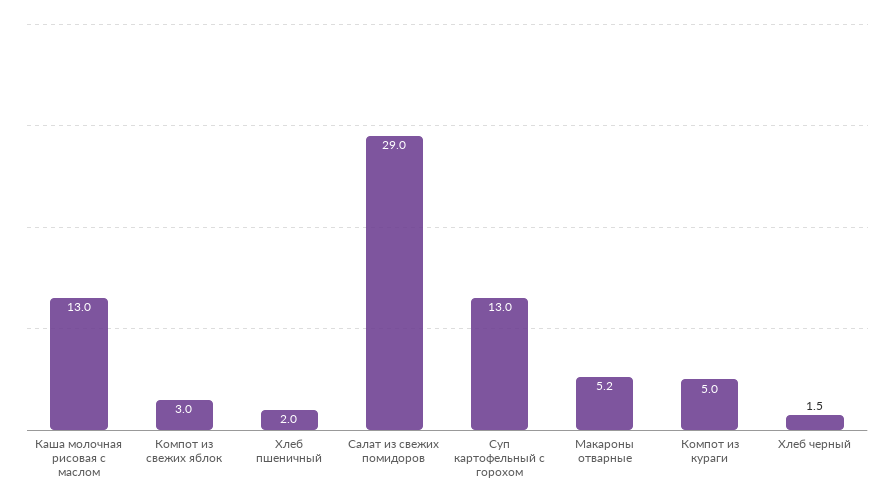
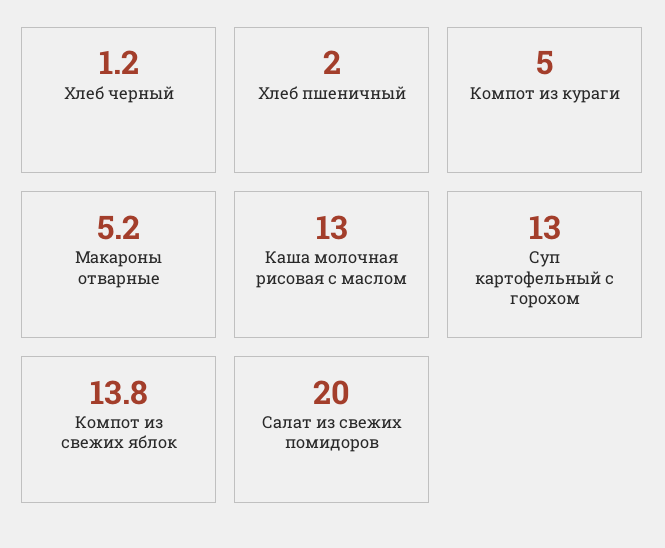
  {
    "Каша молочная рисовая с маслом": 13,
-   "Компот из свежих яблок": 3,
+   "Компот из свежих яблок": 13.8,
    "Хлеб пшеничный": 2,
-   "Салат из свежих помидоров": 29,
+   "Салат из свежих помидоров": 20,
    "Суп картофельный с горохом": 13,
    "Макароны отварные": 5.2,
    "Компот из кураги": 5,
-   "Хлеб черный": 1.5
+   "Хлеб черный": 1.2
  }

